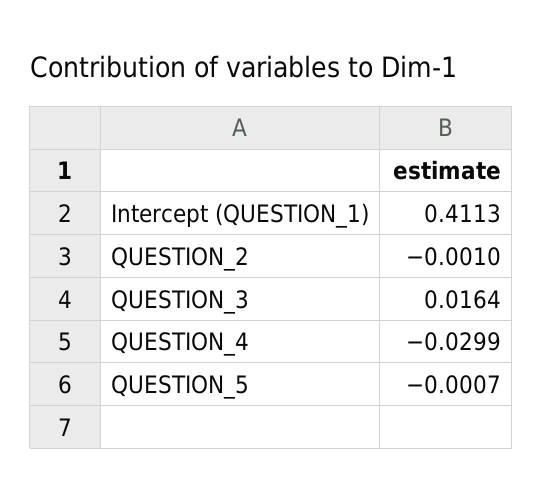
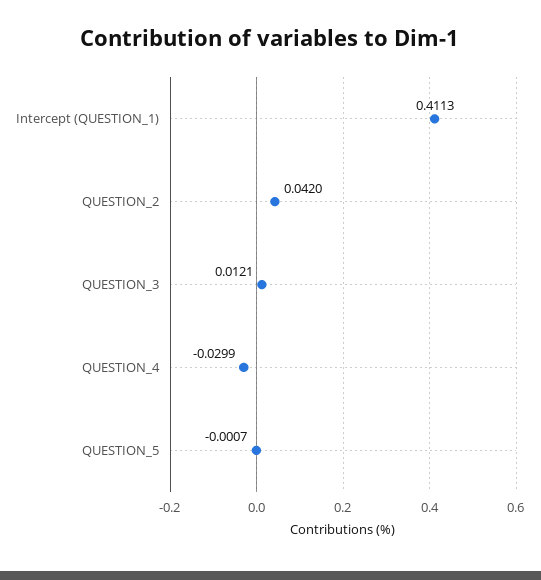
  {
    "Intercept (QUESTION_1)": 0.4113,
-   "QUESTION_2": -0.001,
+   "QUESTION_2": 0.042,
-   "QUESTION_3": 0.0164,
+   "QUESTION_3": 0.0121,
    "QUESTION_4": -0.0299,
    "QUESTION_5": -0.0007
  }

